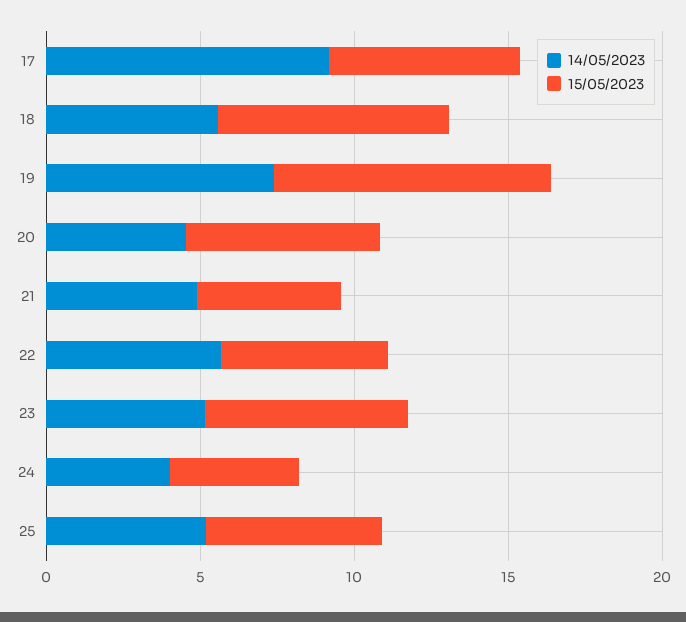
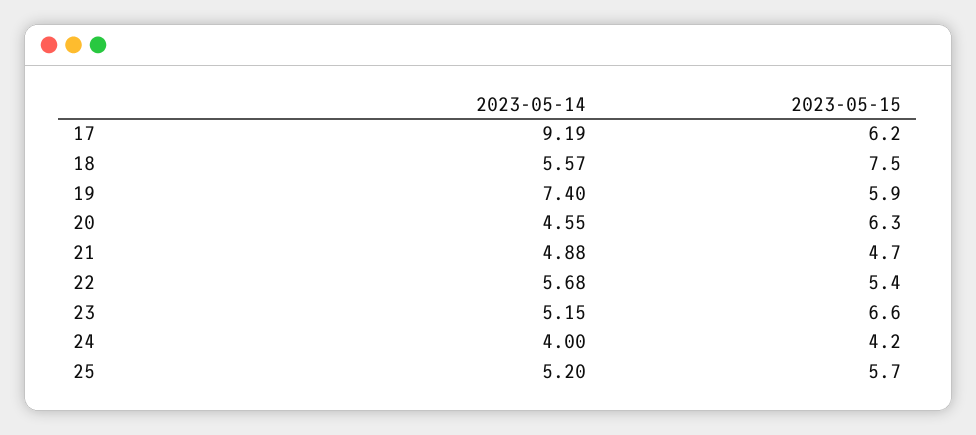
  {
    "14/05/2023": {
      "17": 9.19,
      "18": 5.57,
      "19": 7.4,
      "20": 4.55,
      "21": 4.88,
      "22": 5.68,
      "23": 5.15,
      "24": 4,
      "25": 5.2
    },
    "15/05/2023": {
      "17": 6.2,
      "18": 7.5,
-     "19": 9,
+     "19": 5.9,
      "20": 6.3,
      "21": 4.7,
      "22": 5.4,
      "23": 6.6,
      "24": 4.2,
      "25": 5.7
    }
  }

